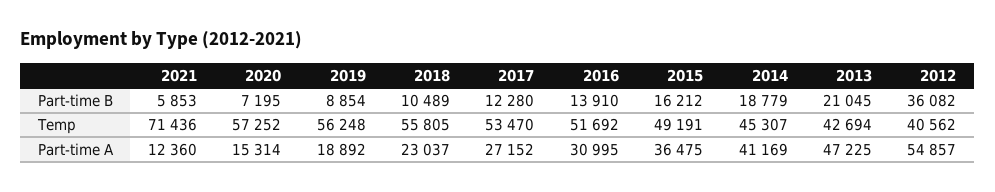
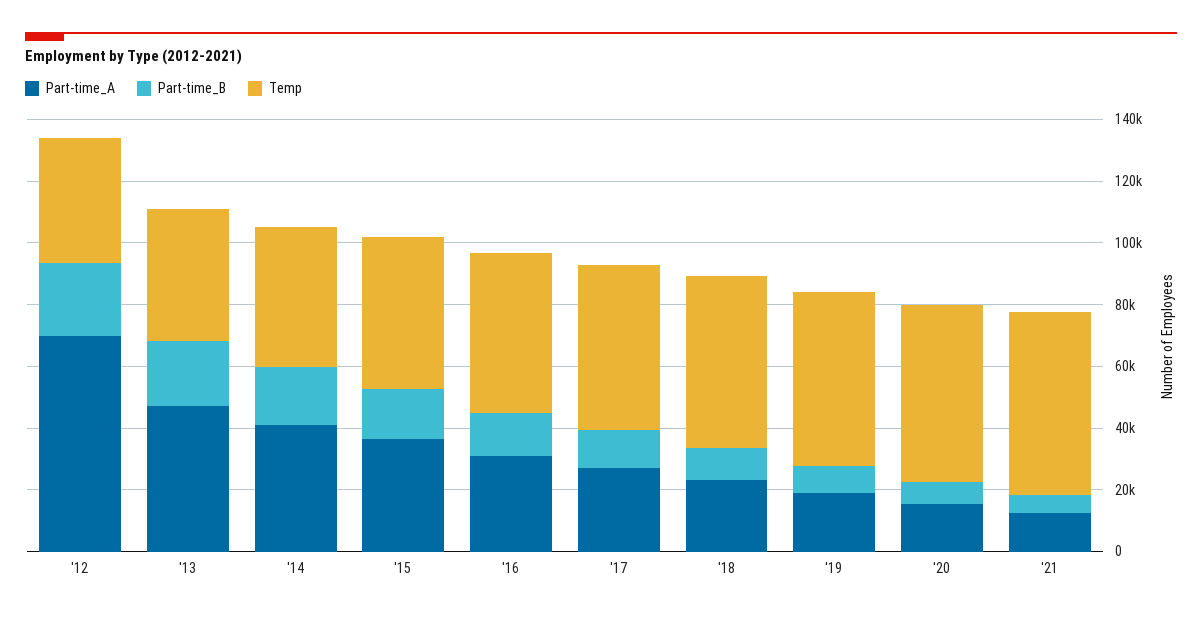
  {
    "Part-time B": {
      "2021": 5853,
      "2020": 7195,
      "2019": 8854,
      "2018": 10489,
      "2017": 12280,
      "2016": 13910,
      "2015": 16212,
      "2014": 18779,
      "2013": 21045,
-     "2012": 36082
+     "2012": 25000
    },
    "Temp": {
-     "2021": 71436,
+     "2021": 60000,
      "2020": 57252,
      "2019": 56248,
      "2018": 55805,
      "2017": 53470,
      "2016": 51692,
      "2015": 49191,
      "2014": 45307,
      "2013": 42694,
      "2012": 40562
    },
    "Part-time A": {
      "2021": 12360,
      "2020": 15314,
      "2019": 18892,
      "2018": 23037,
      "2017": 27152,
      "2016": 30995,
      "2015": 36475,
      "2014": 41169,
      "2013": 47225,
-     "2012": 54857
+     "2012": 70000
    }
  }

